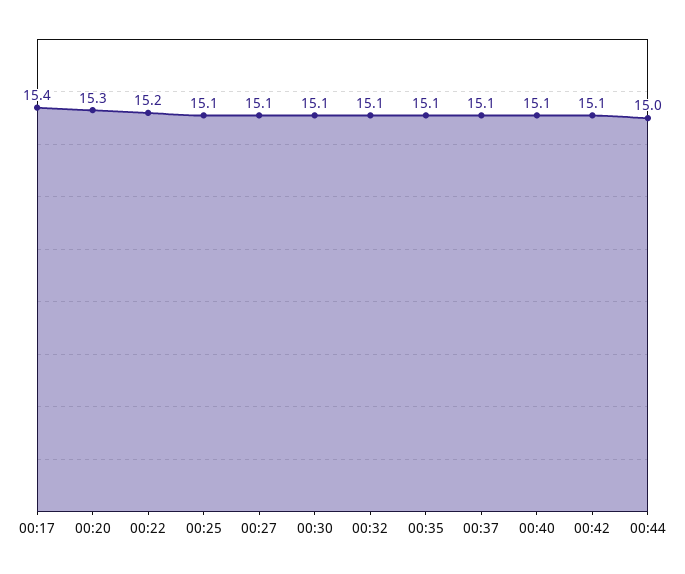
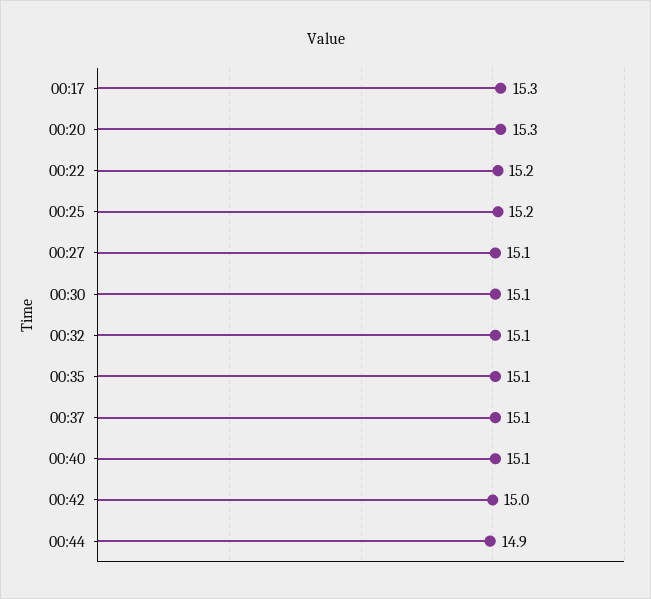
  {
-   "00:17": 15.4,
+   "00:17": 15.3,
    "00:20": 15.3,
    "00:22": 15.2,
-   "00:25": 15.1,
+   "00:25": 15.2,
    "00:27": 15.1,
    "00:30": 15.1,
    "00:32": 15.1,
    "00:35": 15.1,
    "00:37": 15.1,
    "00:40": 15.1,
-   "00:42": 15.1,
+   "00:42": 15,
-   "00:44": 15
+   "00:44": 14.9
  }

